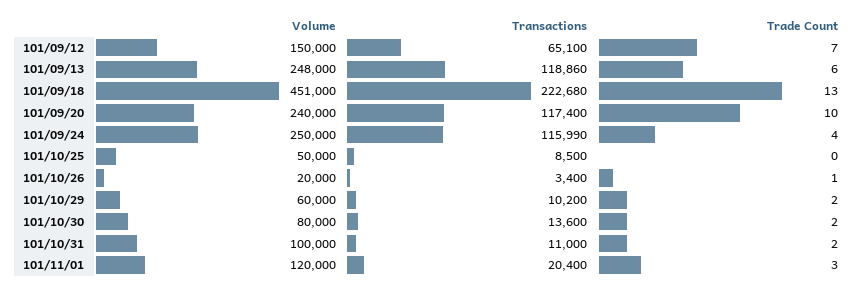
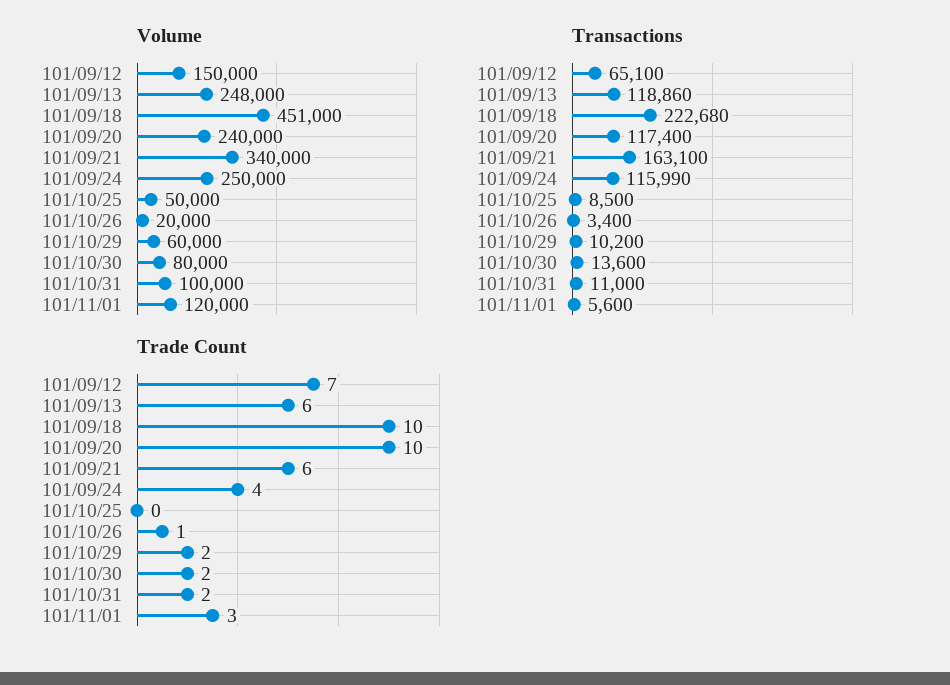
  {
    "Volume": {
      "101/09/12": 150000,
      "101/09/13": 248000,
      "101/09/18": 451000,
      "101/09/20": 240000,
      "101/09/24": 250000,
      "101/10/25": 50000,
      "101/10/26": 20000,
      "101/10/29": 60000,
      "101/10/30": 80000,
      "101/10/31": 100000,
-     "101/11/01": 120000
+     "101/11/01": 120000,
+     "101/09/21": 340000
    },
    "Transactions": {
      "101/09/12": 65100,
      "101/09/13": 118860,
      "101/09/18": 222680,
      "101/09/20": 117400,
      "101/09/24": 115990,
      "101/10/25": 8500,
      "101/10/26": 3400,
      "101/10/29": 10200,
      "101/10/30": 13600,
      "101/10/31": 11000,
-     "101/11/01": 20400
+     "101/11/01": 5600,
+     "101/09/21": 163100
    },
    "Trade Count": {
      "101/09/12": 7,
      "101/09/13": 6,
-     "101/09/18": 13,
+     "101/09/18": 10,
      "101/09/20": 10,
      "101/09/24": 4,
      "101/10/25": 0,
      "101/10/26": 1,
      "101/10/29": 2,
      "101/10/30": 2,
      "101/10/31": 2,
-     "101/11/01": 3
+     "101/11/01": 3,
+     "101/09/21": 6
    }
  }

